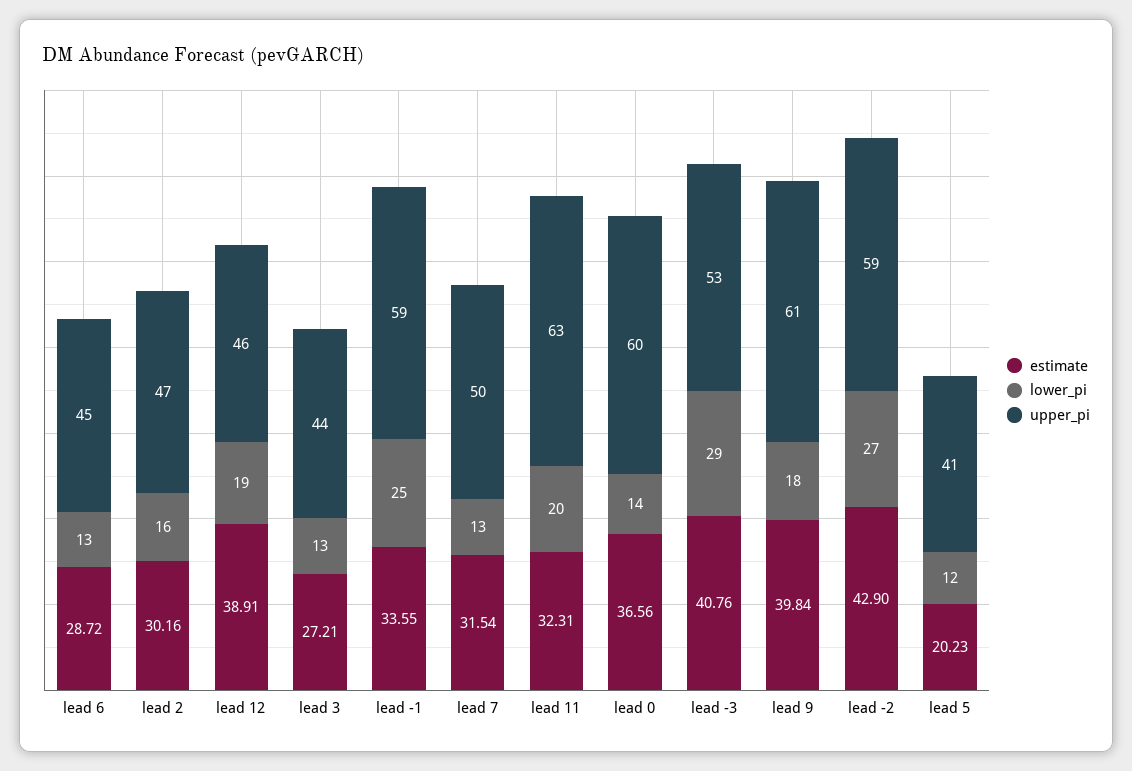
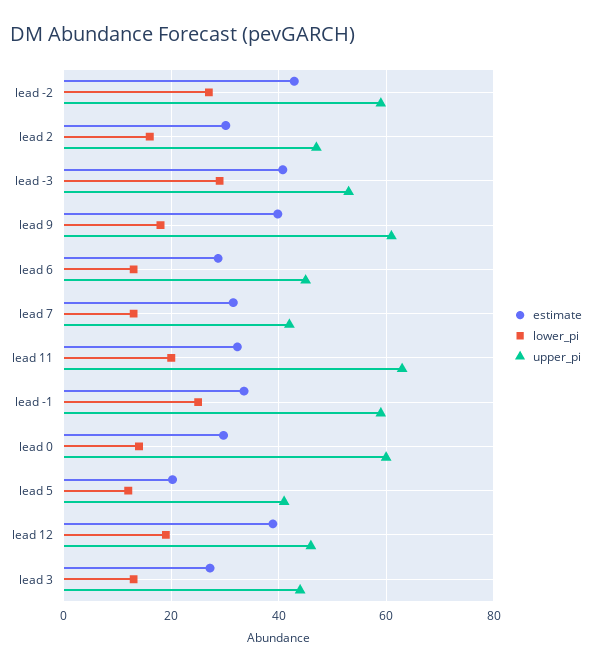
  {
    "estimate": {
      "lead 6": 28.72,
      "lead 2": 30.16,
      "lead 12": 38.91,
      "lead 3": 27.21,
      "lead -1": 33.55,
      "lead 7": 31.54,
      "lead 11": 32.31,
-     "lead 0": 36.56,
+     "lead 0": 30,
      "lead -3": 40.76,
      "lead 9": 39.84,
      "lead -2": 42.9,
      "lead 5": 20.23
    },
    "lower_pi": {
      "lead 6": 13,
      "lead 2": 16,
      "lead 12": 19,
      "lead 3": 13,
      "lead -1": 25,
      "lead 7": 13,
      "lead 11": 20,
      "lead 0": 14,
      "lead -3": 29,
      "lead 9": 18,
      "lead -2": 27,
      "lead 5": 12
    },
    "upper_pi": {
      "lead 6": 45,
      "lead 2": 47,
      "lead 12": 46,
      "lead 3": 44,
      "lead -1": 59,
-     "lead 7": 50,
+     "lead 7": 42,
      "lead 11": 63,
      "lead 0": 60,
      "lead -3": 53,
      "lead 9": 61,
      "lead -2": 59,
      "lead 5": 41
    }
  }

